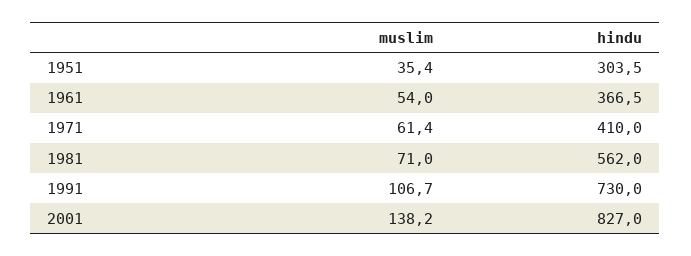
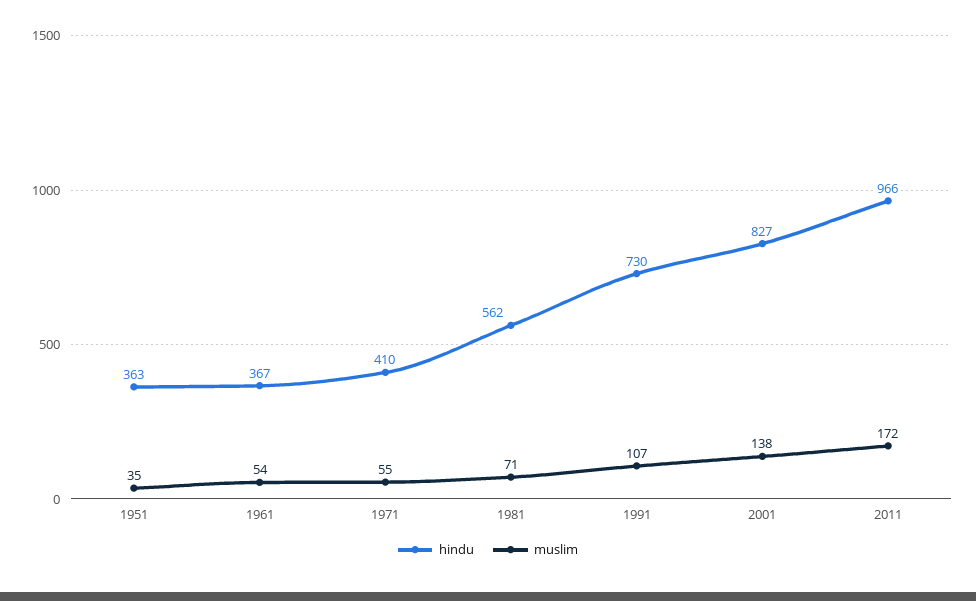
  {
    "muslim": {
      "1951": 35.4,
      "1961": 54,
-     "1971": 61.4,
+     "1971": 55,
      "1981": 71,
      "1991": 106.7,
-     "2001": 138.2
+     "2001": 138.2,
+     "2011": 172
    },
    "hindu": {
-     "1951": 303.5,
+     "1951": 363,
      "1961": 366.5,
      "1971": 410,
      "1981": 562,
      "1991": 730,
-     "2001": 827
+     "2001": 827,
+     "2011": 966
    }
  }

